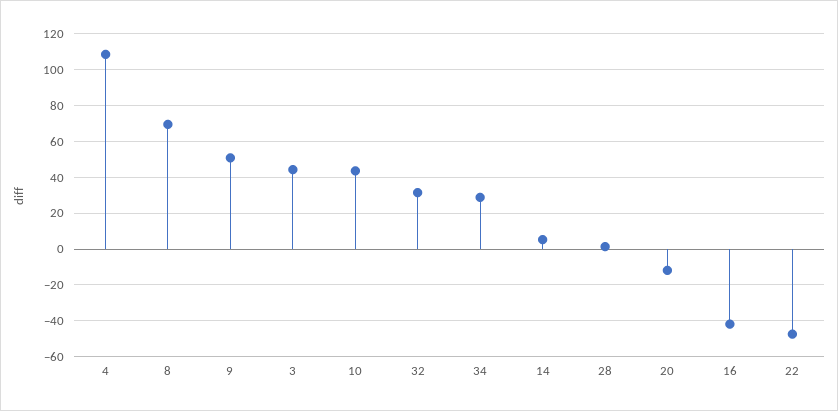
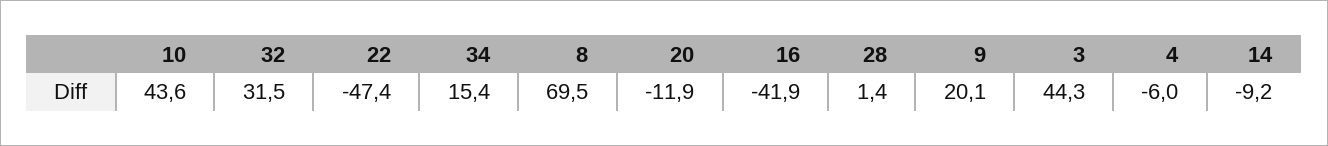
  {
-   "4": 110,
+   "4": -6,
    "8": 69.5,
-   "9": 50,
+   "9": 20.1,
    "3": 44.3,
    "10": 43.6,
    "32": 31.5,
-   "34": 30,
+   "34": 15.4,
-   "14": 5,
+   "14": -9.2,
    "28": 1.4,
    "20": -11.9,
    "16": -41.9,
    "22": -47.4
  }

